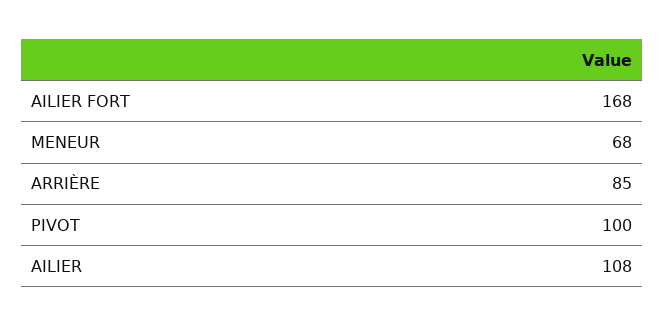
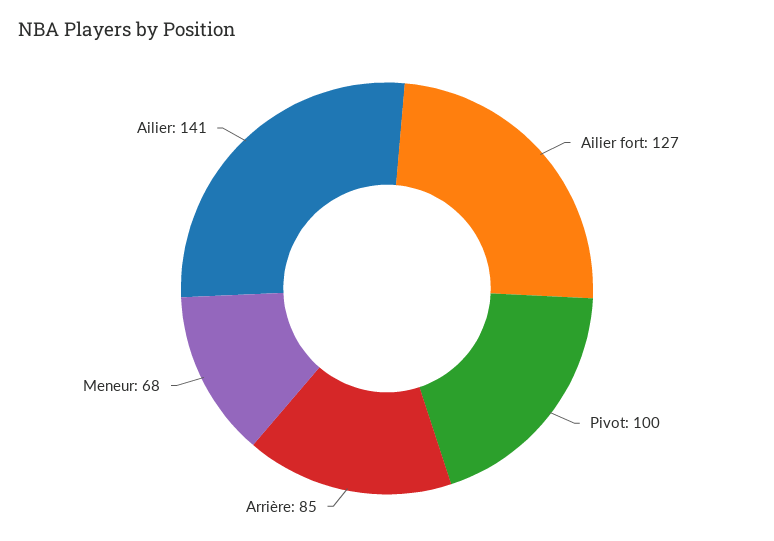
  {
-   "AILIER FORT": 168,
+   "AILIER FORT": 127,
    "MENEUR": 68,
    "ARRIÈRE": 85,
    "PIVOT": 100,
-   "AILIER": 108
+   "AILIER": 141
  }

